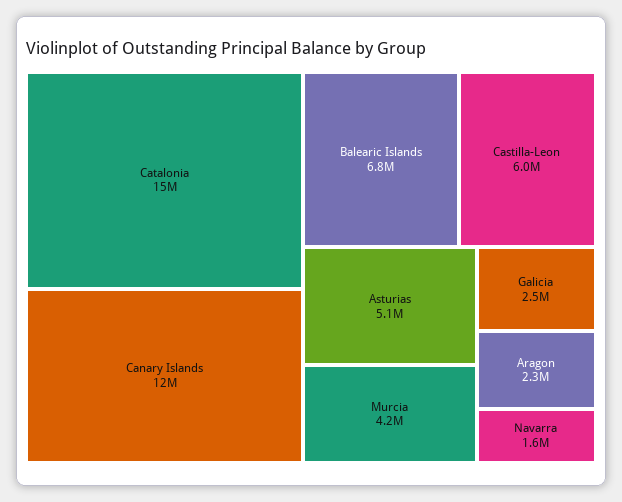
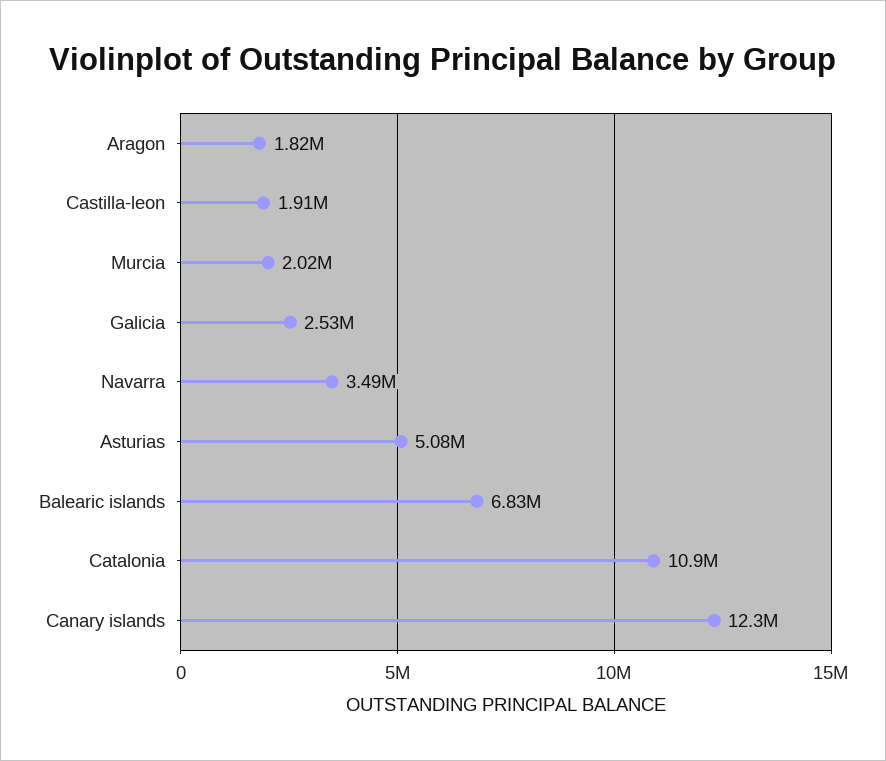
  {
-   "Catalonia": 15000000,
+   "Catalonia": 10900000,
    "Canary Islands": 12300000,
    "Balearic Islands": 6830000,
-   "Castilla-Leon": 6000000,
+   "Castilla-Leon": 1910000,
    "Asturias": 5080000,
-   "Murcia": 4200000,
+   "Murcia": 2020000,
    "Galicia": 2530000,
-   "Aragon": 2300000,
+   "Aragon": 1820000,
-   "Navarra": 1600000
+   "Navarra": 3490000
  }

